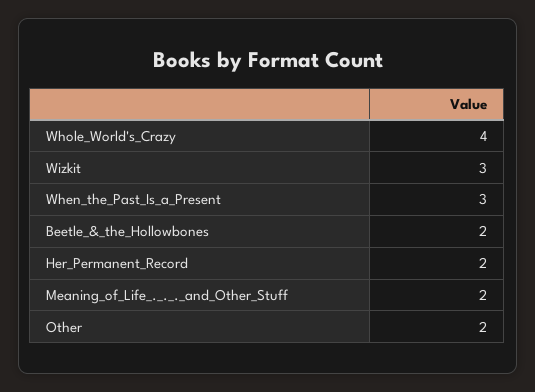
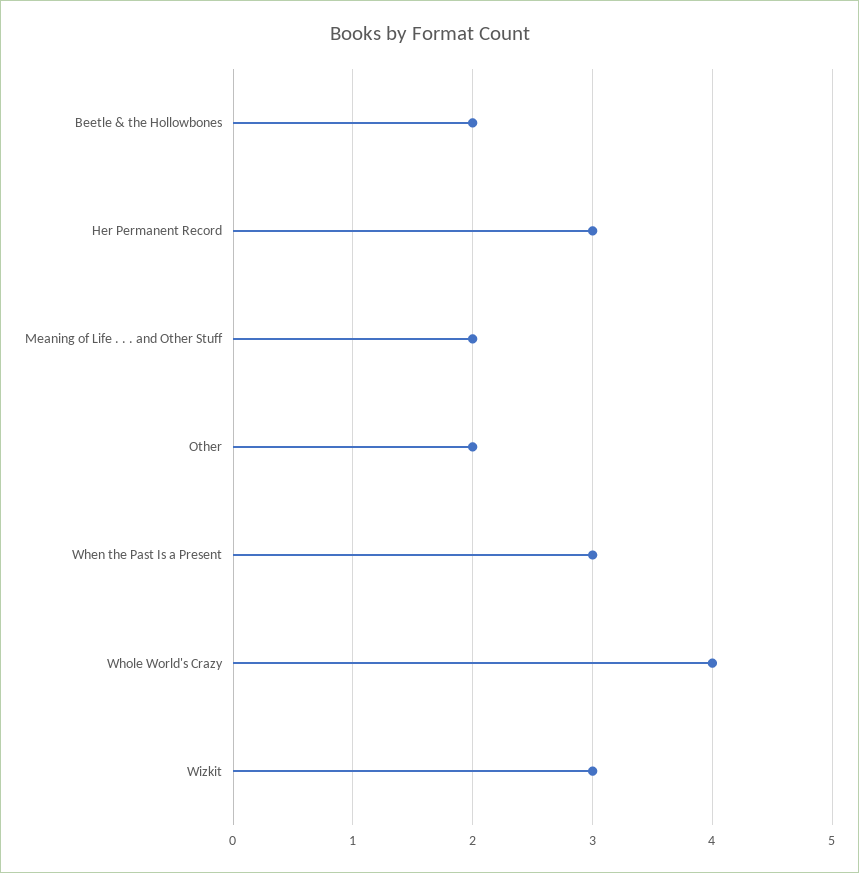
  {
    "Whole_World's_Crazy": 4,
    "Wizkit": 3,
    "When_the_Past_Is_a_Present": 3,
    "Beetle_&_the_Hollowbones": 2,
-   "Her_Permanent_Record": 2,
+   "Her_Permanent_Record": 3,
    "Meaning_of_Life_._._._and_Other_Stuff": 2,
    "Other": 2
  }

